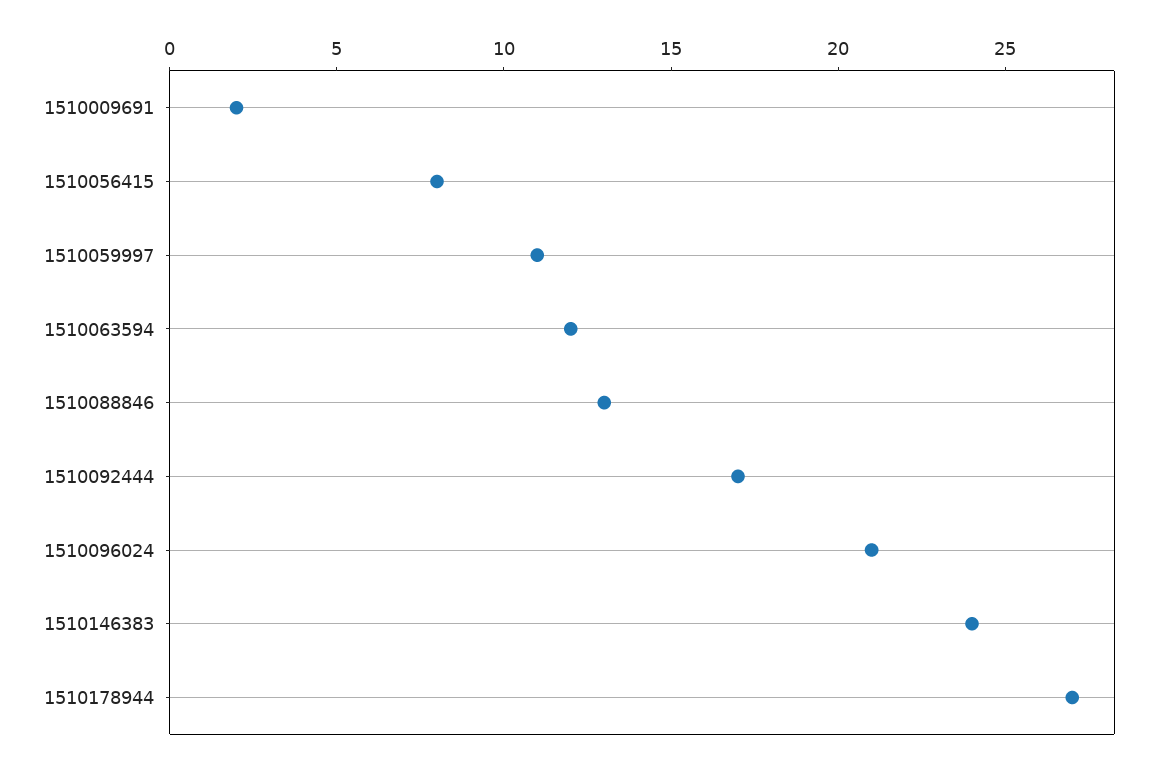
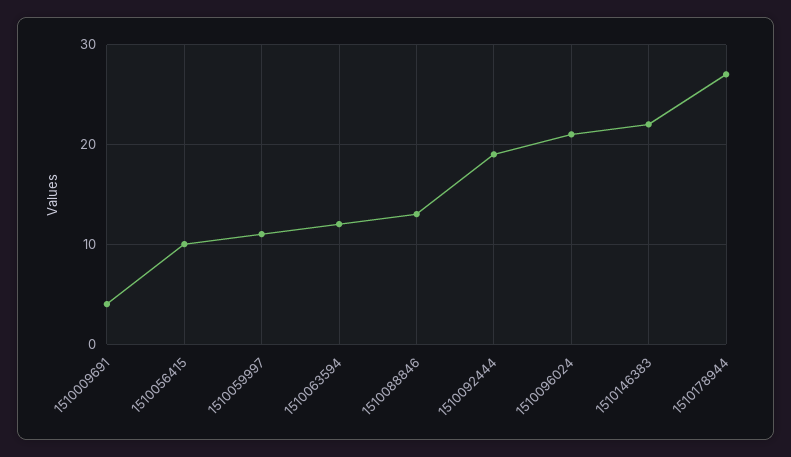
  {
-   "1510009691": 2,
+   "1510009691": 4,
-   "1510056415": 8,
+   "1510056415": 10,
    "1510059997": 11,
    "1510063594": 12,
    "1510088846": 13,
-   "1510092444": 17,
+   "1510092444": 19,
    "1510096024": 21,
-   "1510146383": 24,
+   "1510146383": 22,
    "1510178944": 27
  }

